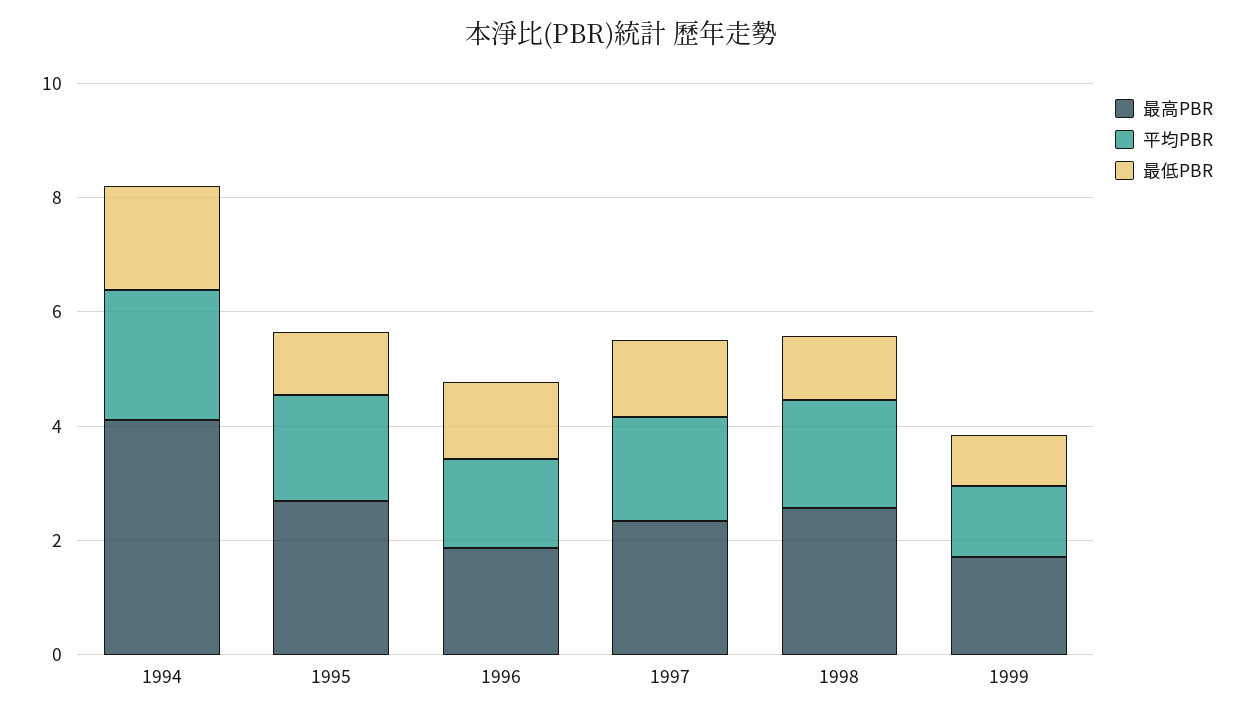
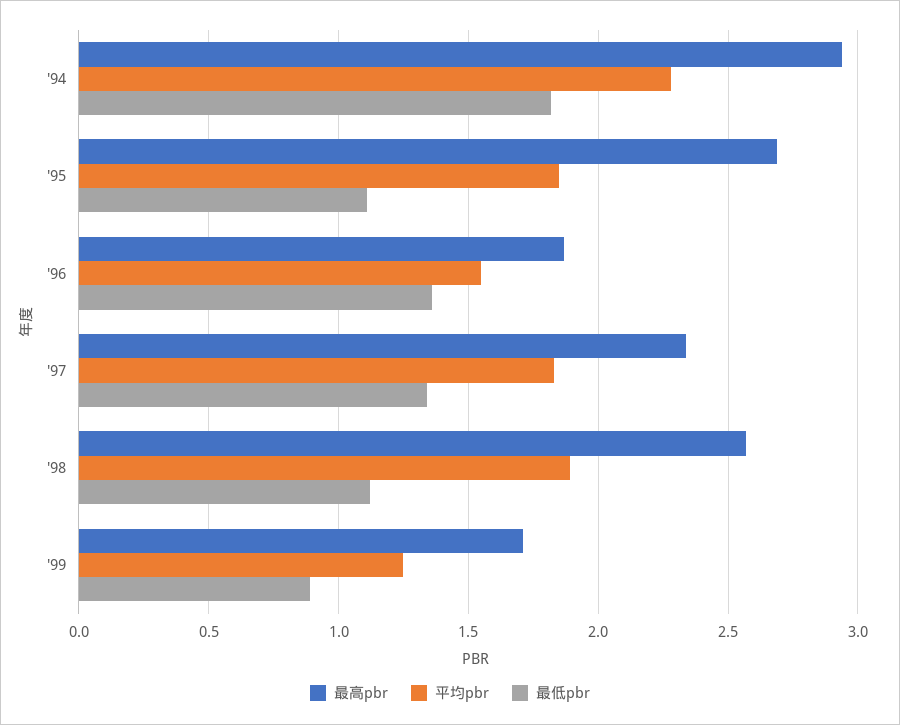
  {
    "最高PBR": {
-     "1994": 4,
+     "1994": 2.95,
      "1995": 2.7,
      "1996": 1.85,
      "1997": 2.35,
      "1998": 2.55,
      "1999": 1.7
    },
    "平均PBR": {
      "1994": 2.3,
      "1995": 1.85,
      "1996": 1.55,
      "1997": 1.85,
      "1998": 1.9,
      "1999": 1.25
    },
    "最低PBR": {
      "1994": 1.8,
      "1995": 1.1,
      "1996": 1.35,
      "1997": 1.35,
      "1998": 1.1,
      "1999": 0.9
    }
  }

